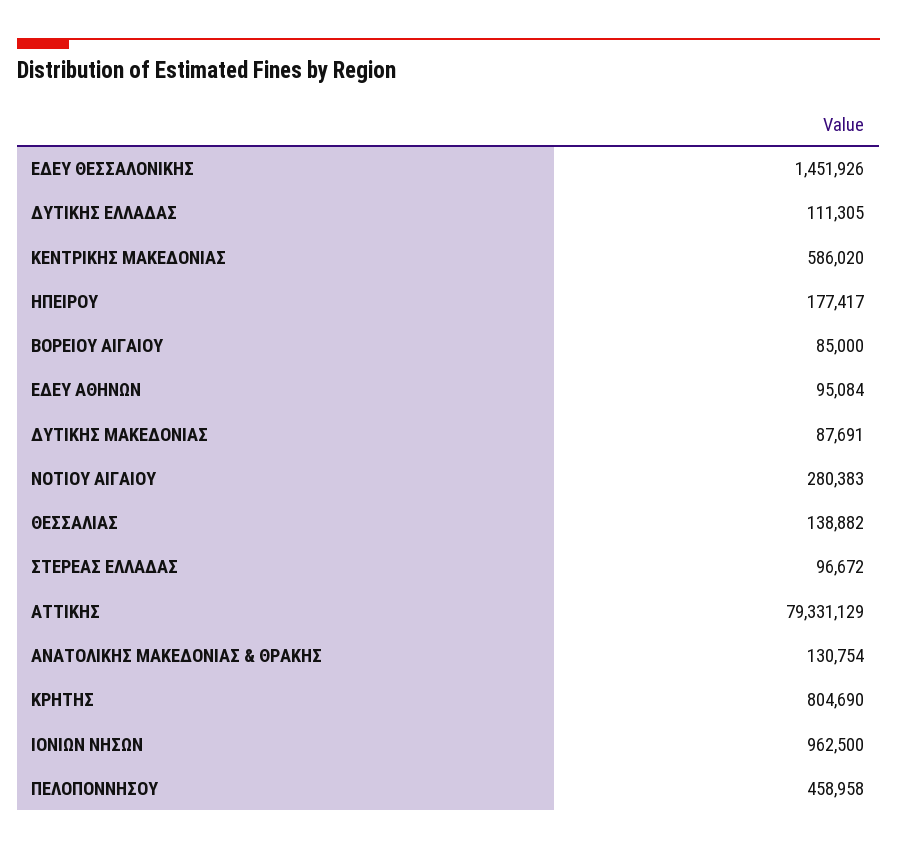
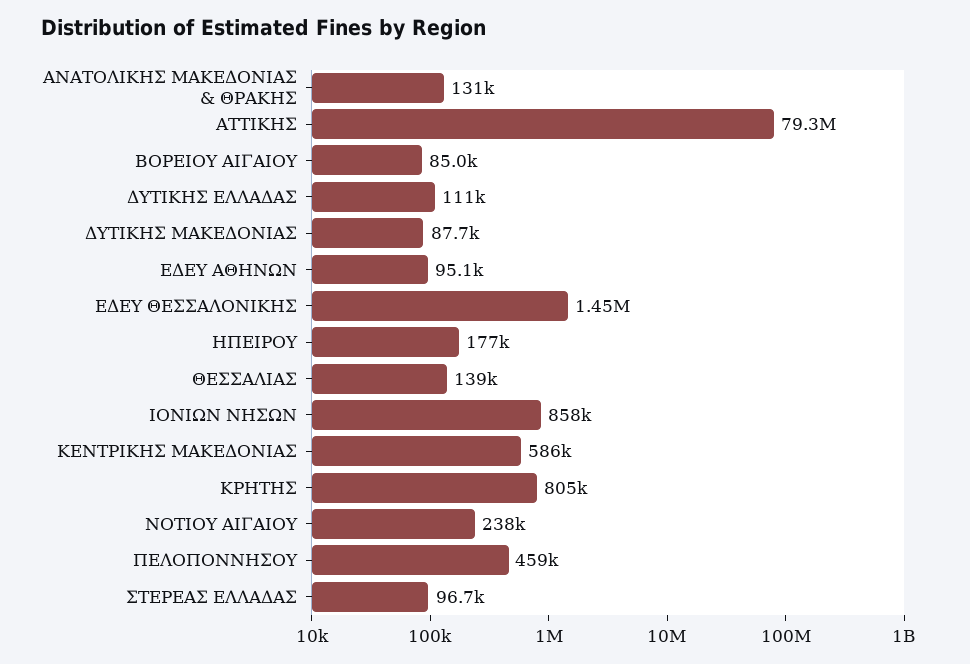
  {
    "ΕΔΕΥ ΘΕΣΣΑΛΟΝΙΚΗΣ": 1451926,
    "ΔΥΤΙΚΗΣ ΕΛΛΑΔΑΣ": 111305,
    "ΚΕΝΤΡΙΚΗΣ ΜΑΚΕΔΟΝΙΑΣ": 586020,
    "ΗΠΕΙΡΟΥ": 177417,
    "ΒΟΡΕΙΟΥ ΑΙΓΑΙΟΥ": 85000,
    "ΕΔΕΥ ΑΘΗΝΩΝ": 95084,
    "ΔΥΤΙΚΗΣ ΜΑΚΕΔΟΝΙΑΣ": 87691,
-   "ΝΟΤΙΟΥ ΑΙΓΑΙΟΥ": 280383,
+   "ΝΟΤΙΟΥ ΑΙΓΑΙΟΥ": 238000,
    "ΘΕΣΣΑΛΙΑΣ": 138882,
    "ΣΤΕΡΕΑΣ ΕΛΛΑΔΑΣ": 96672,
    "ΑΤΤΙΚΗΣ": 79331129,
    "ΑΝΑΤΟΛΙΚΗΣ ΜΑΚΕΔΟΝΙΑΣ & ΘΡΑΚΗΣ": 130754,
    "ΚΡΗΤΗΣ": 804690,
-   "ΙΟΝΙΩΝ ΝΗΣΩΝ": 962500,
+   "ΙΟΝΙΩΝ ΝΗΣΩΝ": 858000,
    "ΠΕΛΟΠΟΝΝΗΣΟΥ": 458958
  }

